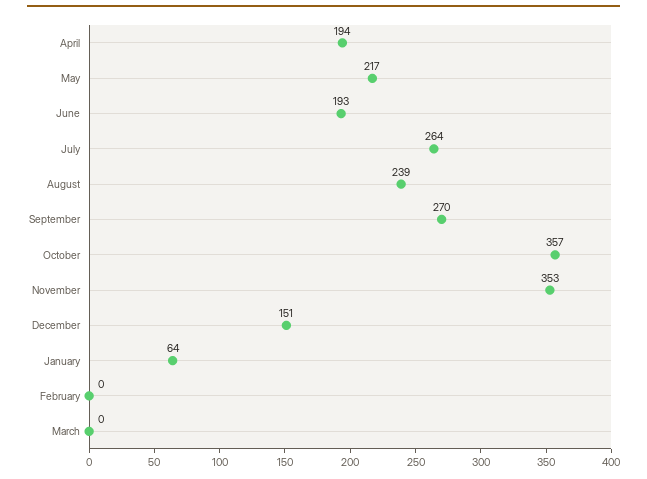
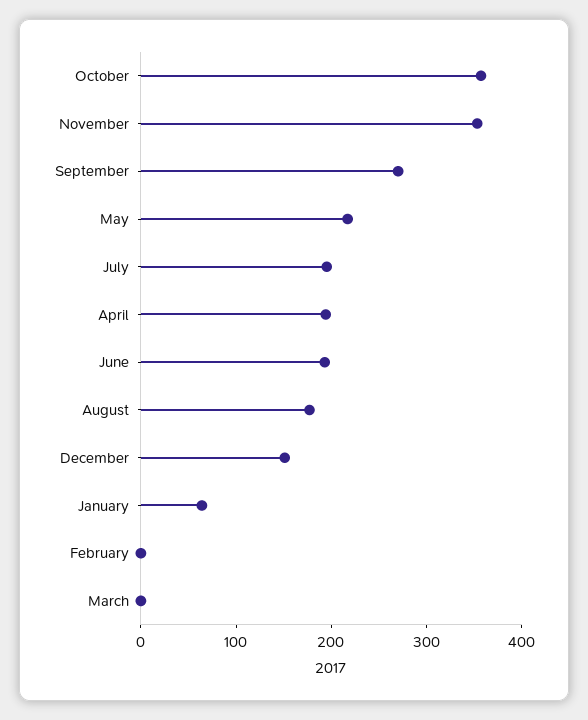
  {
    "April": 194,
    "May": 217,
    "June": 193,
-   "July": 264,
+   "July": 200,
-   "August": 239,
+   "August": 180,
    "September": 270,
    "October": 357,
    "November": 353,
    "December": 151,
    "January": 64,
    "February": 0,
    "March": 0
  }

